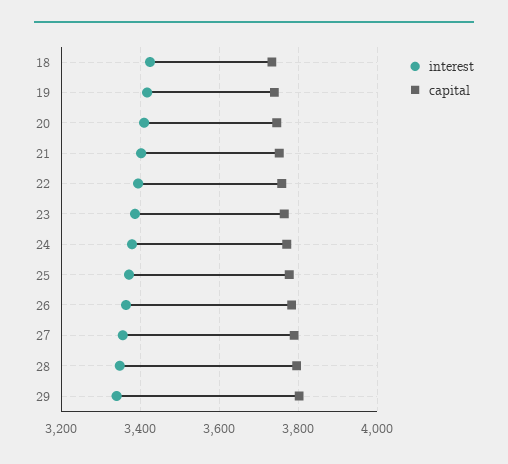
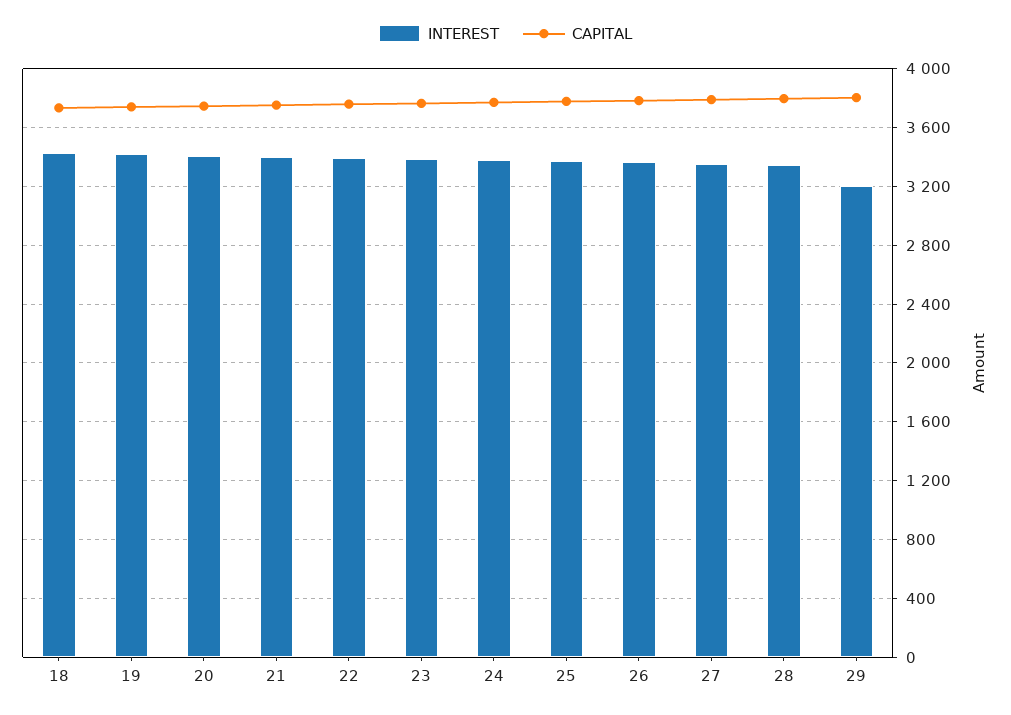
  {
    "interest": {
      "18": 3420,
      "19": 3420,
      "20": 3400,
      "21": 3400,
      "22": 3400,
      "23": 3380,
      "24": 3380,
      "25": 3380,
      "26": 3360,
      "27": 3360,
      "28": 3340,
-     "29": 3340
+     "29": 3200
    },
    "capital": {
      "18": 3740,
      "19": 3740,
      "20": 3740,
      "21": 3760,
      "22": 3760,
      "23": 3760,
      "24": 3780,
      "25": 3780,
      "26": 3780,
      "27": 3780,
      "28": 3800,
      "29": 3800
    }
  }

